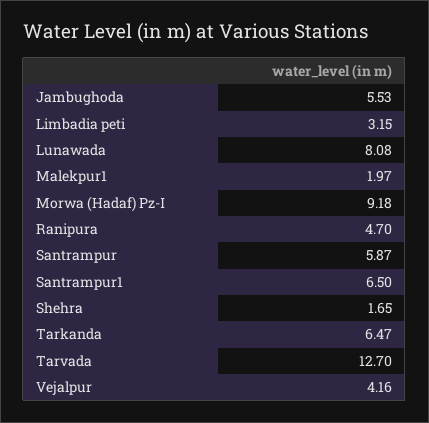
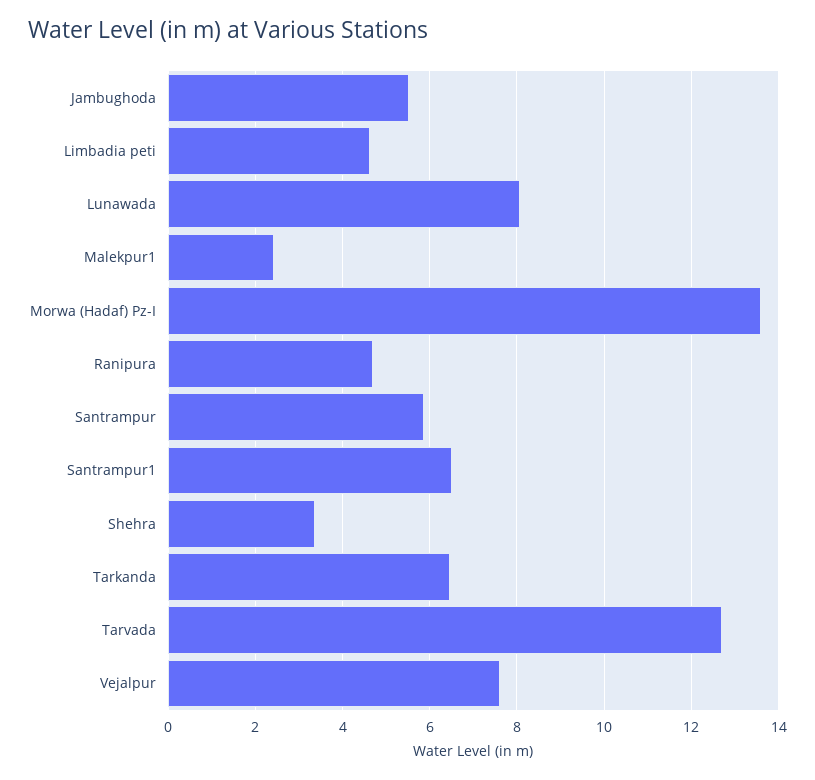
  {
    "Jambughoda": 5.53,
-   "Limbadia peti": 3.15,
+   "Limbadia peti": 4.6,
    "Lunawada": 8.08,
-   "Malekpur1": 1.97,
+   "Malekpur1": 2.4,
-   "Morwa (Hadaf) Pz-I": 9.18,
+   "Morwa (Hadaf) Pz-I": 13.6,
    "Ranipura": 4.7,
    "Santrampur": 5.87,
    "Santrampur1": 6.5,
-   "Shehra": 1.65,
+   "Shehra": 3.4,
    "Tarkanda": 6.47,
    "Tarvada": 12.7,
-   "Vejalpur": 4.16
+   "Vejalpur": 7.6
  }

